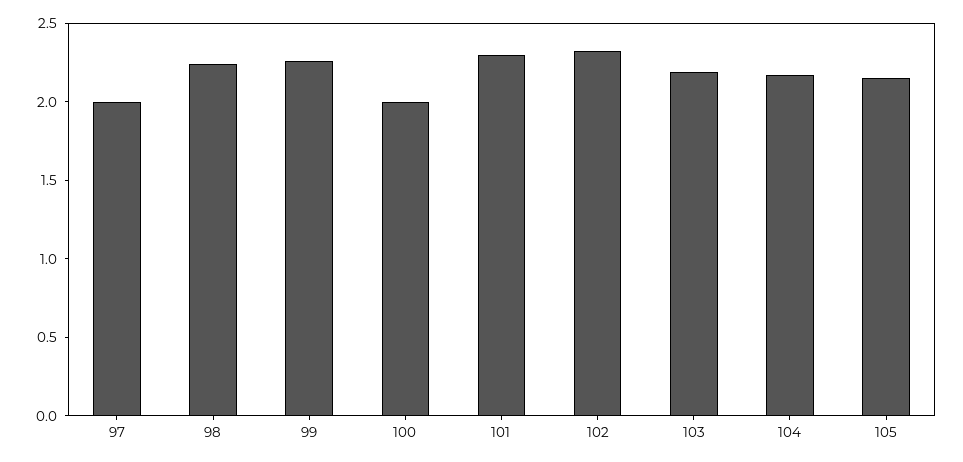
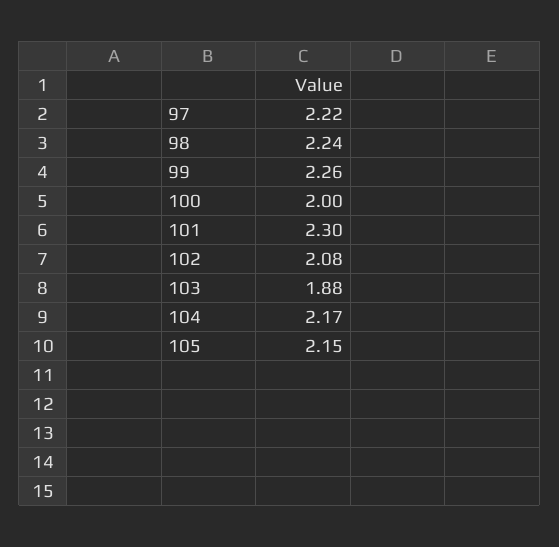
  {
-   "97": 2,
+   "97": 2.22,
    "98": 2.24,
    "99": 2.26,
    "100": 2,
    "101": 2.3,
-   "102": 2.3,
+   "102": 2.08,
-   "103": 2.2,
+   "103": 1.88,
    "104": 2.17,
    "105": 2.15
  }

